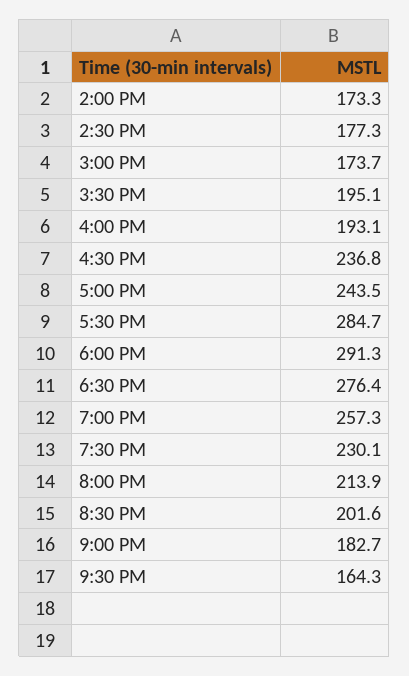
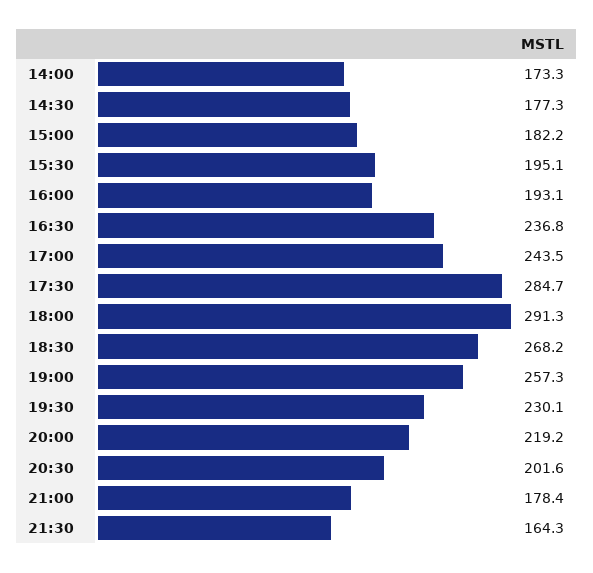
  {
    "2:00 PM": 173.3,
    "2:30 PM": 177.3,
-   "3:00 PM": 173.7,
+   "3:00 PM": 182.2,
    "3:30 PM": 195.1,
    "4:00 PM": 193.1,
    "4:30 PM": 236.8,
    "5:00 PM": 243.5,
    "5:30 PM": 284.7,
    "6:00 PM": 291.3,
-   "6:30 PM": 276.4,
+   "6:30 PM": 268.2,
    "7:00 PM": 257.3,
    "7:30 PM": 230.1,
-   "8:00 PM": 213.9,
+   "8:00 PM": 219.2,
    "8:30 PM": 201.6,
-   "9:00 PM": 182.7,
+   "9:00 PM": 178.4,
    "9:30 PM": 164.3
  }

